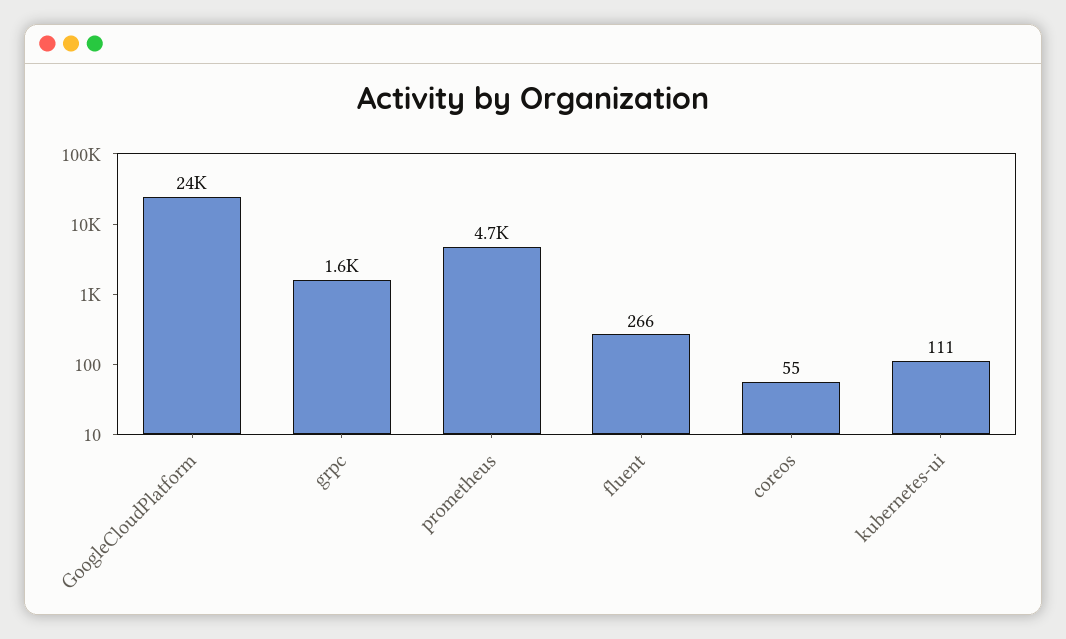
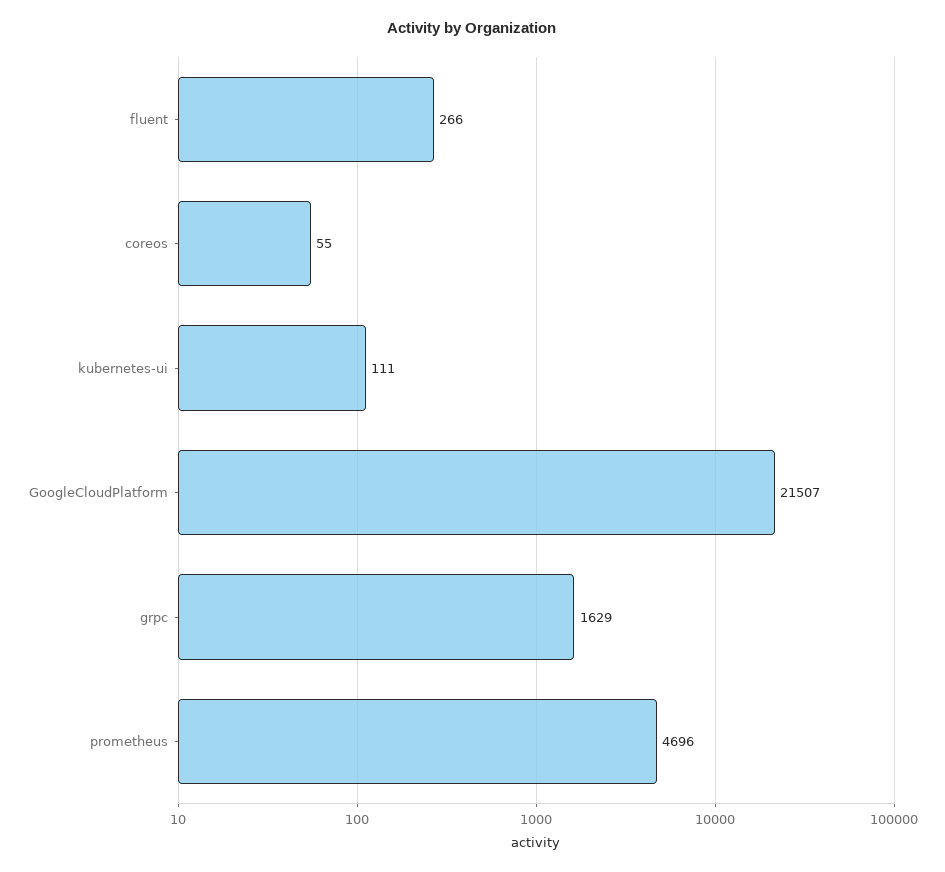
  {
-   "GoogleCloudPlatform": 24000,
+   "GoogleCloudPlatform": 21507,
    "grpc": 1629,
    "prometheus": 4696,
    "fluent": 266,
    "coreos": 55,
    "kubernetes-ui": 111
  }

